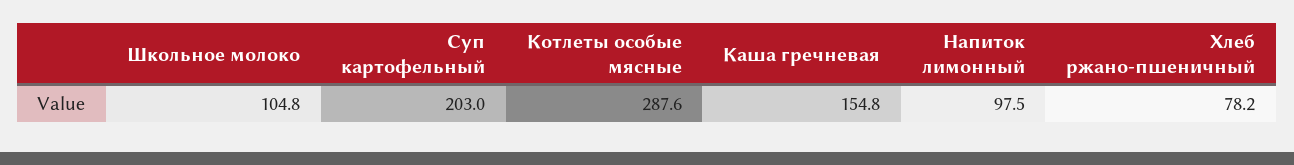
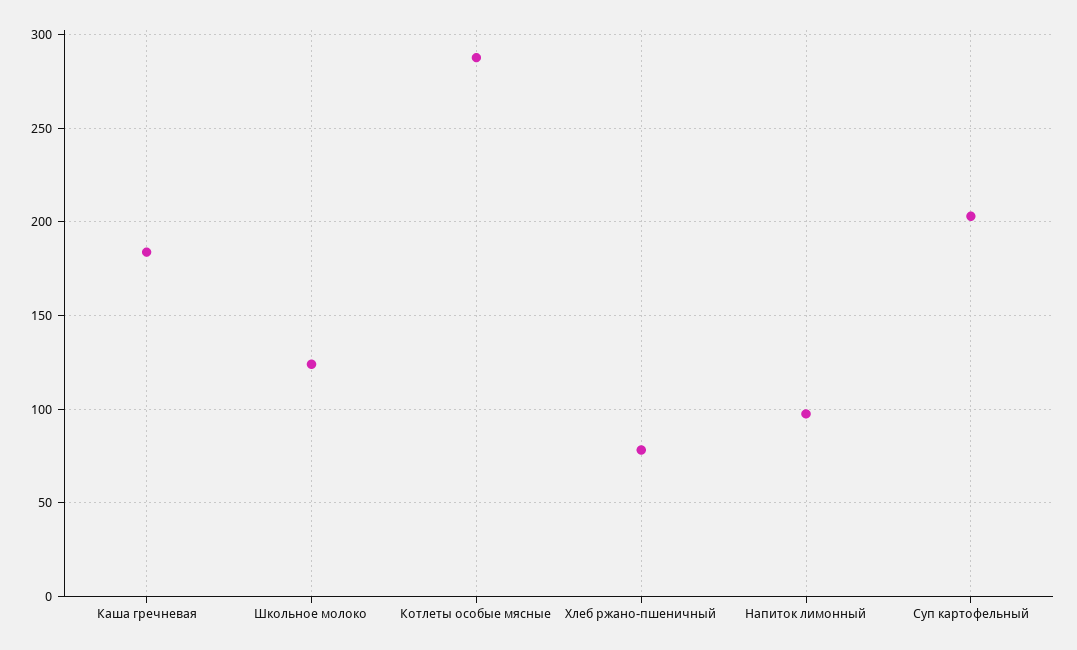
  {
-   "Школьное молоко": 104.8,
+   "Школьное молоко": 125,
    "Суп картофельный": 203,
    "Котлеты особые мясные": 287.6,
-   "Каша гречневая": 154.8,
+   "Каша гречневая": 185,
    "Напиток лимонный": 97.5,
    "Хлеб ржано-пшеничный": 78.2
  }

